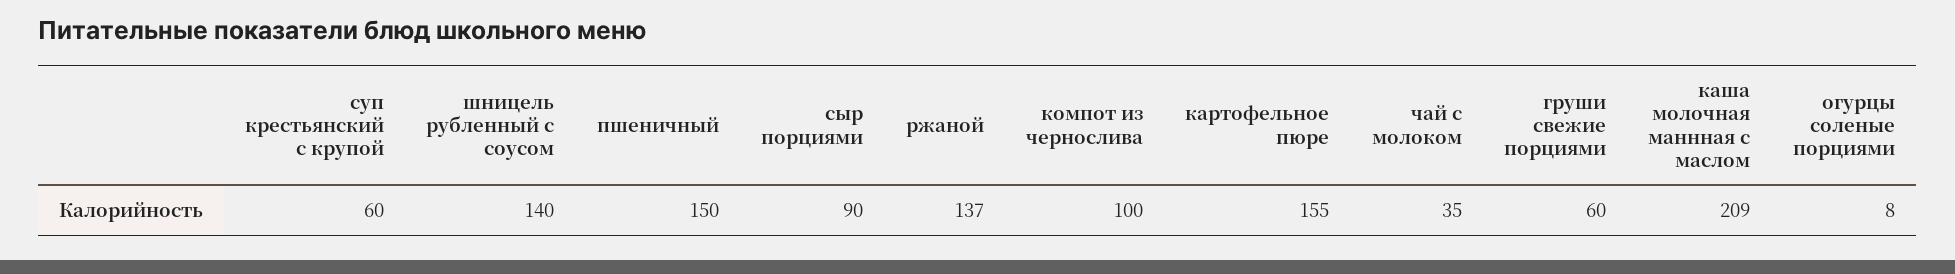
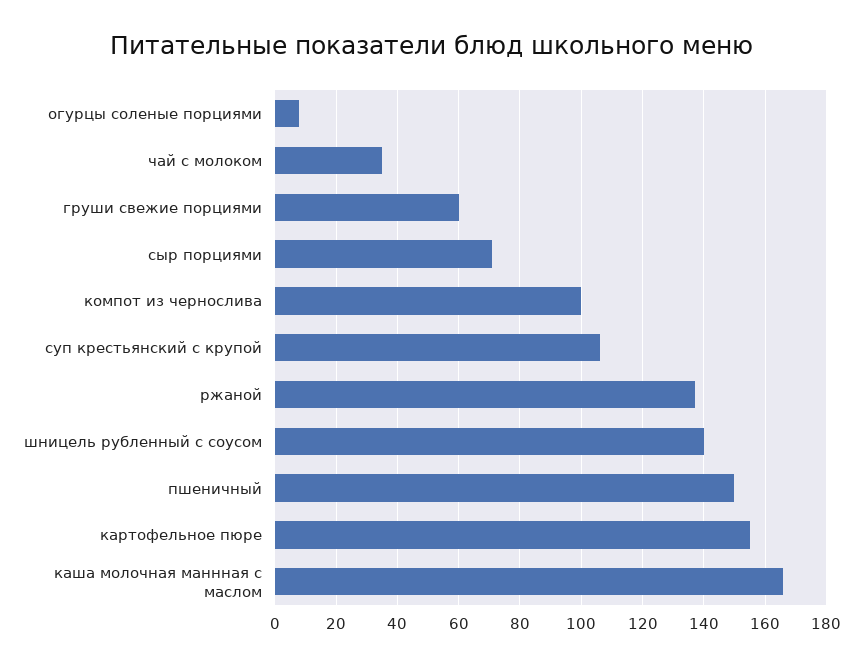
  {
-   "суп крестьянский с крупой": 60,
+   "суп крестьянский с крупой": 105,
    "шницель рубленный с соусом": 140,
    "пшеничный": 150,
-   "сыр порциями": 90,
+   "сыр порциями": 70,
    "ржаной": 137,
    "компот из чернослива": 100,
    "картофельное пюре": 155,
    "чай с молоком": 35,
    "груши свежие порциями": 60,
-   "каша молочная маннная с маслом": 209,
+   "каша молочная маннная с маслом": 165,
    "огурцы соленые порциями": 8
  }

